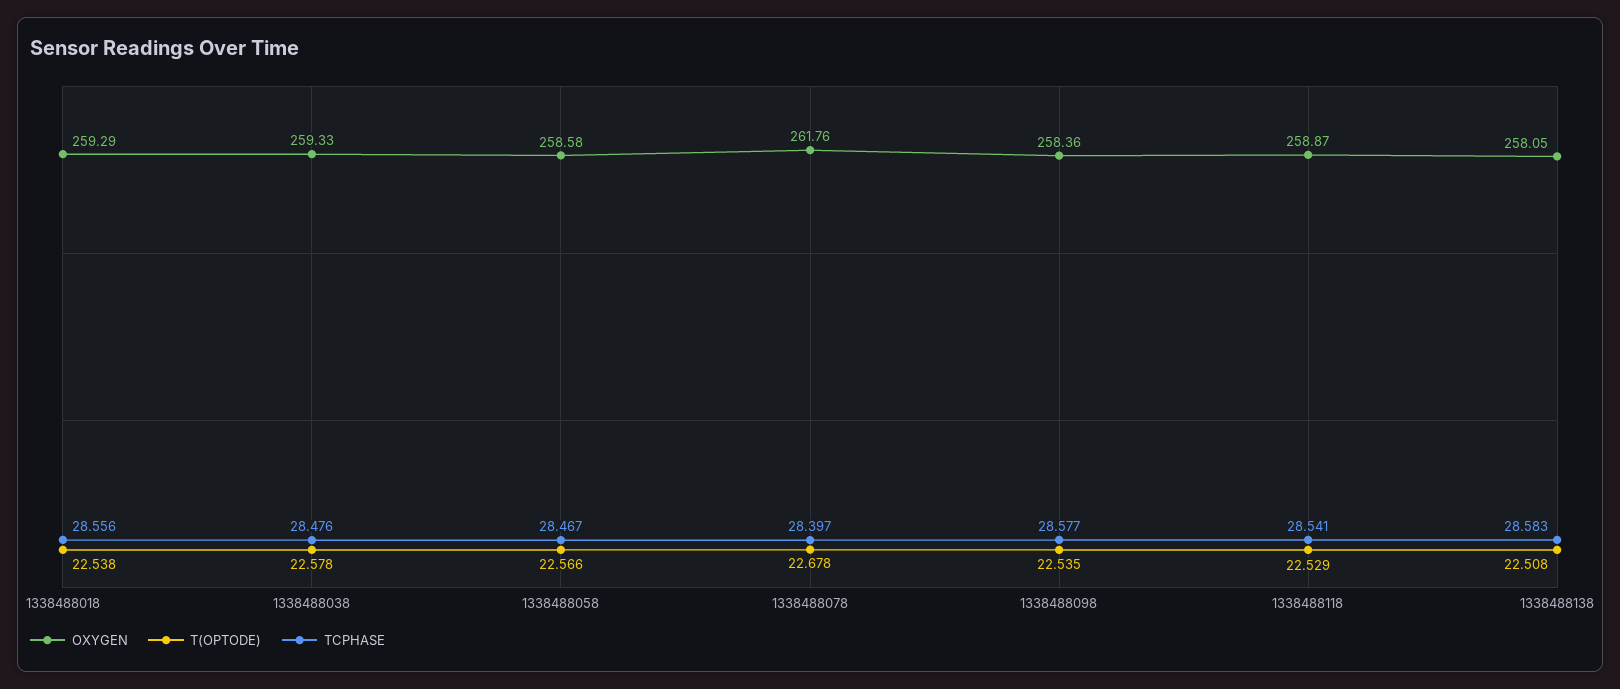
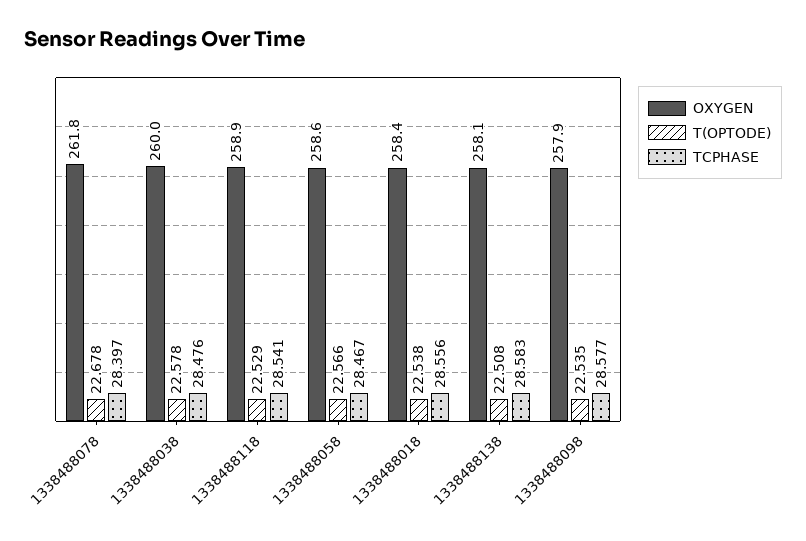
  {
    "OXYGEN": {
-     "1338488018": 259.29,
+     "1338488018": 258.4,
-     "1338488038": 259.33,
+     "1338488038": 260,
      "1338488058": 258.58,
      "1338488078": 261.76,
-     "1338488098": 258.36,
+     "1338488098": 257.9,
      "1338488118": 258.87,
      "1338488138": 258.05
    },
    "T(OPTODE)": {
      "1338488018": 22.538,
      "1338488038": 22.578,
      "1338488058": 22.566,
      "1338488078": 22.678,
      "1338488098": 22.535,
      "1338488118": 22.529,
      "1338488138": 22.508
    },
    "TCPHASE": {
      "1338488018": 28.556,
      "1338488038": 28.476,
      "1338488058": 28.467,
      "1338488078": 28.397,
      "1338488098": 28.577,
      "1338488118": 28.541,
      "1338488138": 28.583
    }
  }

